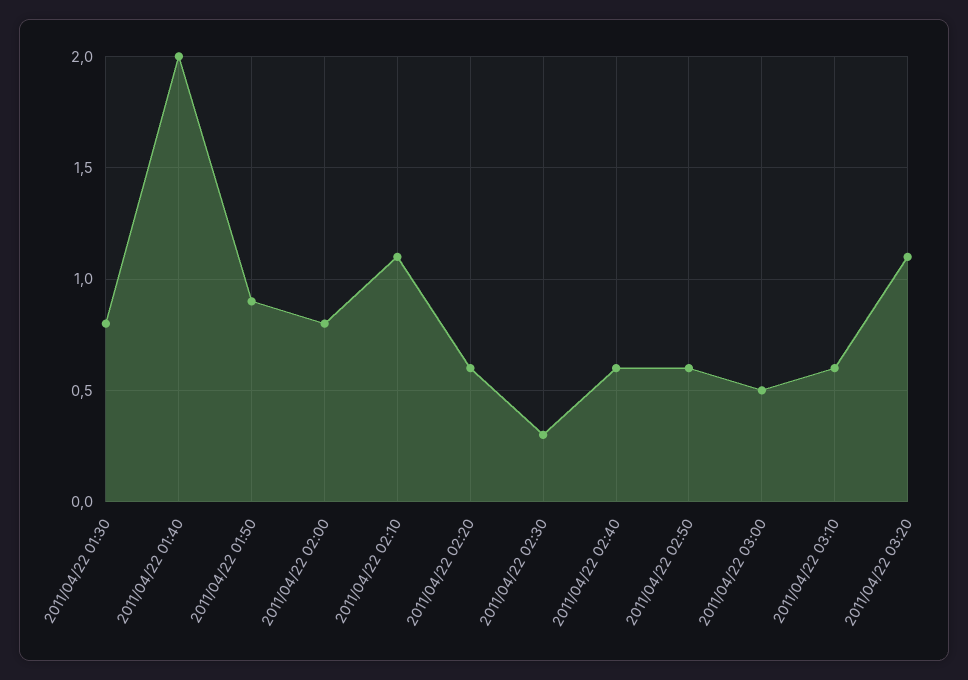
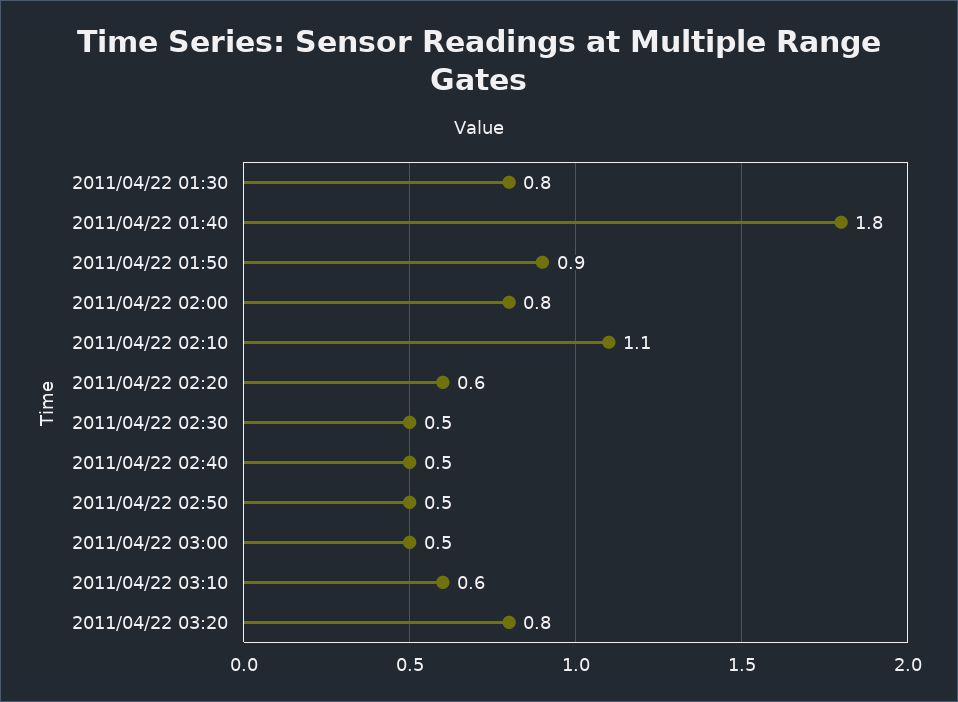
  {
    "2011/04/22 01:30": 0.8,
-   "2011/04/22 01:40": 2,
+   "2011/04/22 01:40": 1.8,
    "2011/04/22 01:50": 0.9,
    "2011/04/22 02:00": 0.8,
    "2011/04/22 02:10": 1.1,
    "2011/04/22 02:20": 0.6,
-   "2011/04/22 02:30": 0.3,
+   "2011/04/22 02:30": 0.5,
-   "2011/04/22 02:40": 0.6,
+   "2011/04/22 02:40": 0.5,
-   "2011/04/22 02:50": 0.6,
+   "2011/04/22 02:50": 0.5,
    "2011/04/22 03:00": 0.5,
    "2011/04/22 03:10": 0.6,
-   "2011/04/22 03:20": 1.1
+   "2011/04/22 03:20": 0.8
  }

